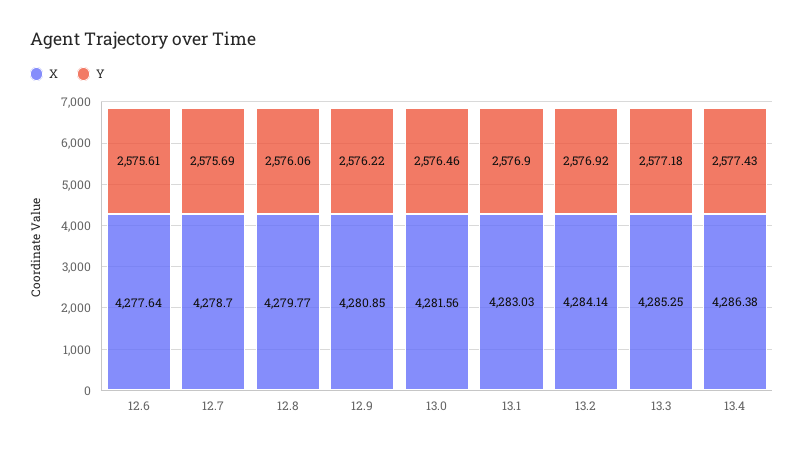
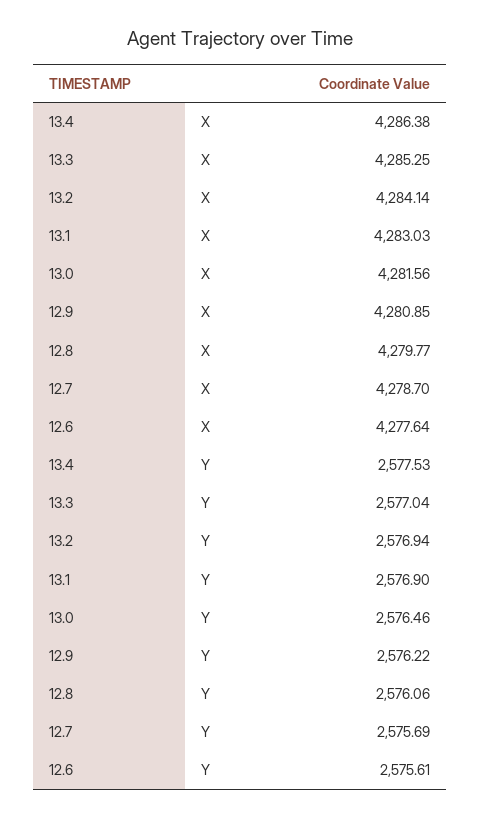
  {
    "X": {
      "12.6": 4277.64,
      "12.7": 4278.7,
      "12.8": 4279.77,
      "12.9": 4280.85,
      "13.0": 4281.56,
      "13.1": 4283.03,
      "13.2": 4284.14,
      "13.3": 4285.25,
      "13.4": 4286.38
    },
    "Y": {
      "12.6": 2575.61,
      "12.7": 2575.69,
      "12.8": 2576.06,
      "12.9": 2576.22,
      "13.0": 2576.46,
      "13.1": 2576.9,
-     "13.2": 2576.92,
+     "13.2": 2576.94,
-     "13.3": 2577.18,
+     "13.3": 2577.04,
-     "13.4": 2577.43
+     "13.4": 2577.53
    }
  }

